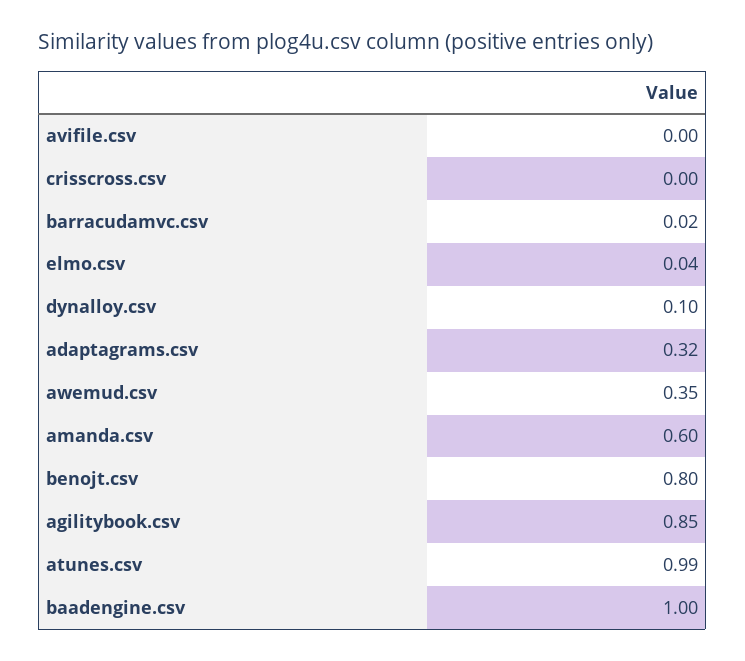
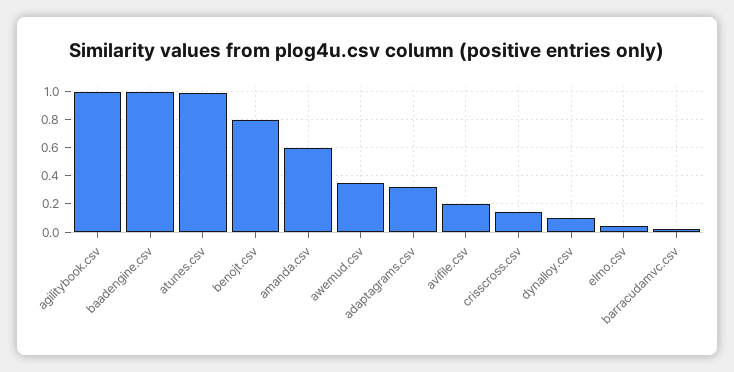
  {
-   "avifile.csv": 0,
+   "avifile.csv": 0.2,
-   "crisscross.csv": 0,
+   "crisscross.csv": 0.15,
    "barracudamvc.csv": 0.02,
    "elmo.csv": 0.04,
    "dynalloy.csv": 0.1,
    "adaptagrams.csv": 0.32,
    "awemud.csv": 0.35,
    "amanda.csv": 0.6,
    "benojt.csv": 0.8,
-   "agilitybook.csv": 0.85,
+   "agilitybook.csv": 1,
    "atunes.csv": 0.99,
    "baadengine.csv": 1
  }

